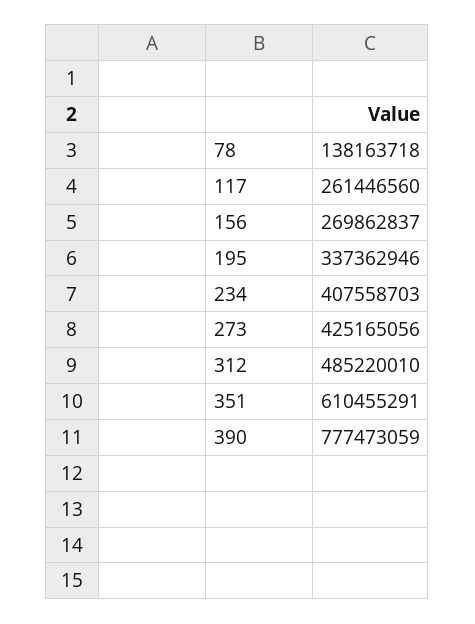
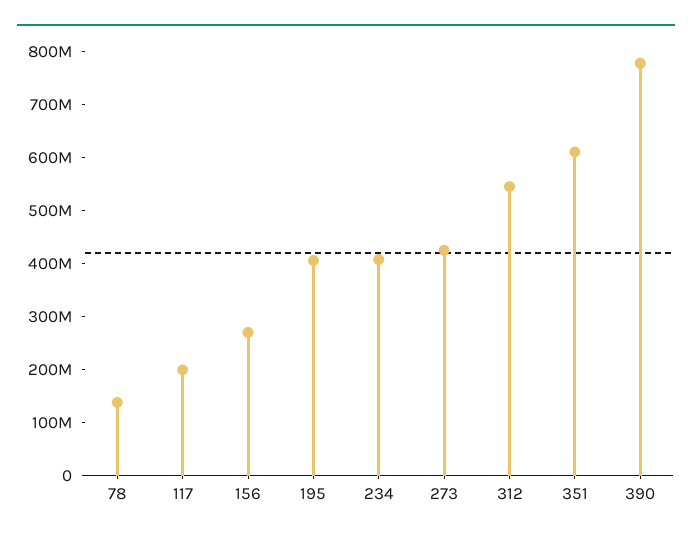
  {
    "78": 138163718,
-   "117": 261446560,
+   "117": 200000000,
    "156": 269862837,
-   "195": 337362946,
+   "195": 400000000,
    "234": 407558703,
    "273": 425165056,
-   "312": 485220010,
+   "312": 540000000,
    "351": 610455291,
    "390": 777473059
  }

